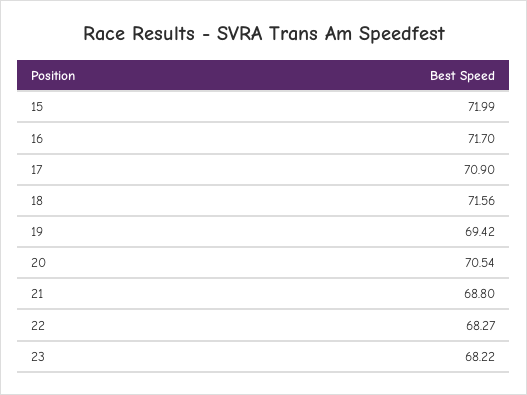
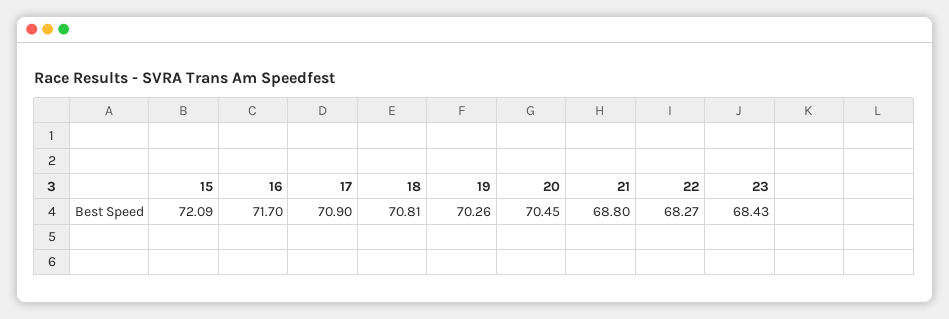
  {
-   "15": 71.99,
+   "15": 72.09,
    "16": 71.7,
    "17": 70.9,
-   "18": 71.56,
+   "18": 70.81,
-   "19": 69.42,
+   "19": 70.26,
-   "20": 70.54,
+   "20": 70.45,
    "21": 68.8,
    "22": 68.27,
-   "23": 68.22
+   "23": 68.43
  }

